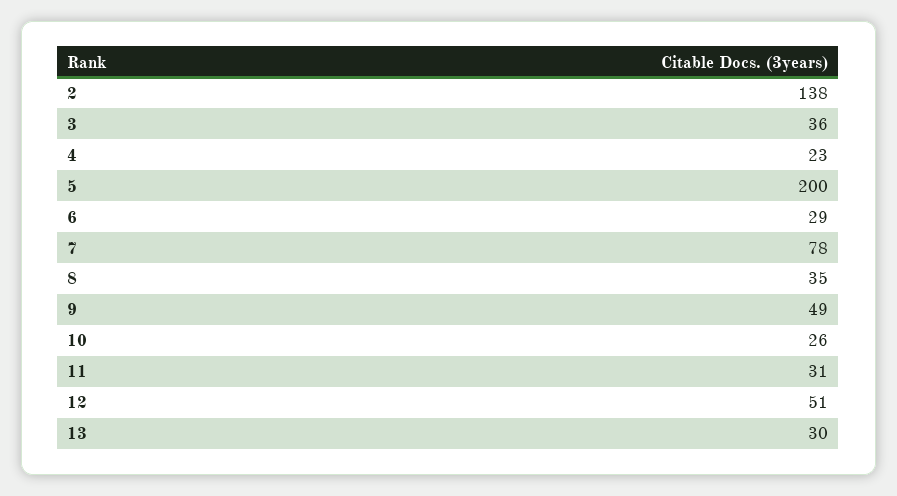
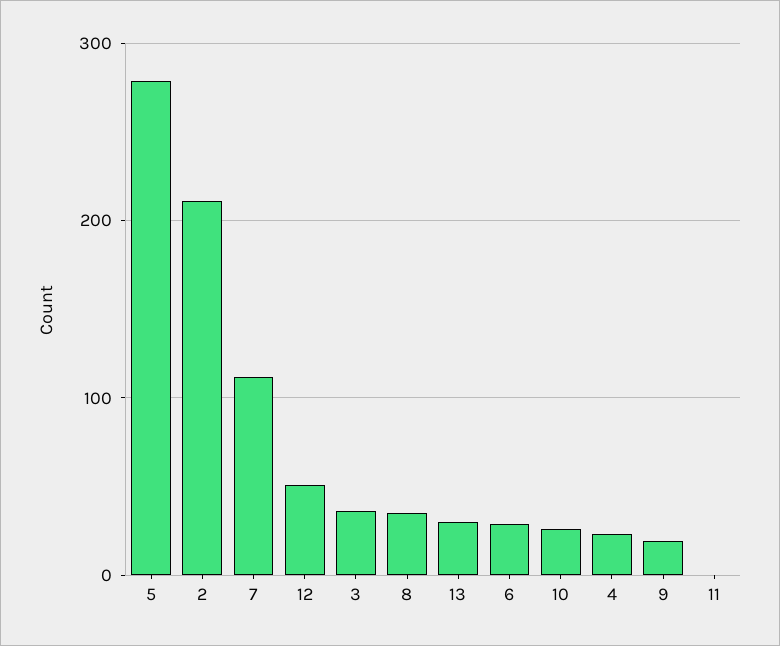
  {
-   "2": 138,
+   "2": 210,
    "3": 36,
    "4": 23,
-   "5": 200,
+   "5": 280,
    "6": 29,
-   "7": 78,
+   "7": 110,
    "8": 35,
-   "9": 49,
+   "9": 20,
    "10": 26,
-   "11": 31,
+   "11": 0,
    "12": 51,
    "13": 30
  }

